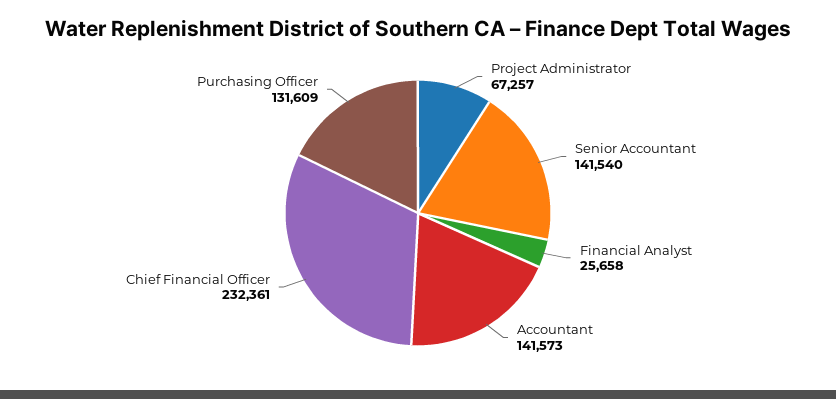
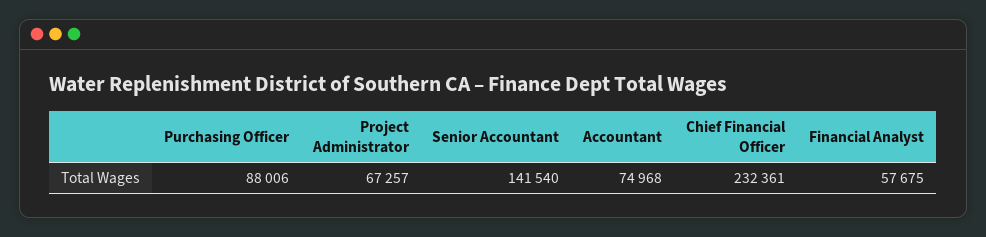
  {
    "Project Administrator": 67257,
    "Senior Accountant": 141540,
-   "Financial Analyst": 25658,
+   "Financial Analyst": 57675,
-   "Accountant": 141573,
+   "Accountant": 74968,
    "Chief Financial Officer": 232361,
-   "Purchasing Officer": 131609
+   "Purchasing Officer": 88006
  }

